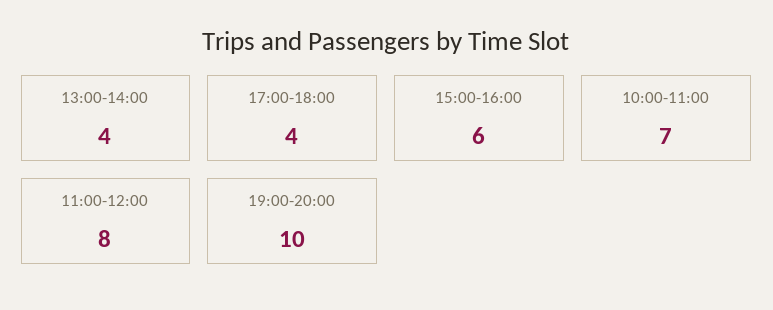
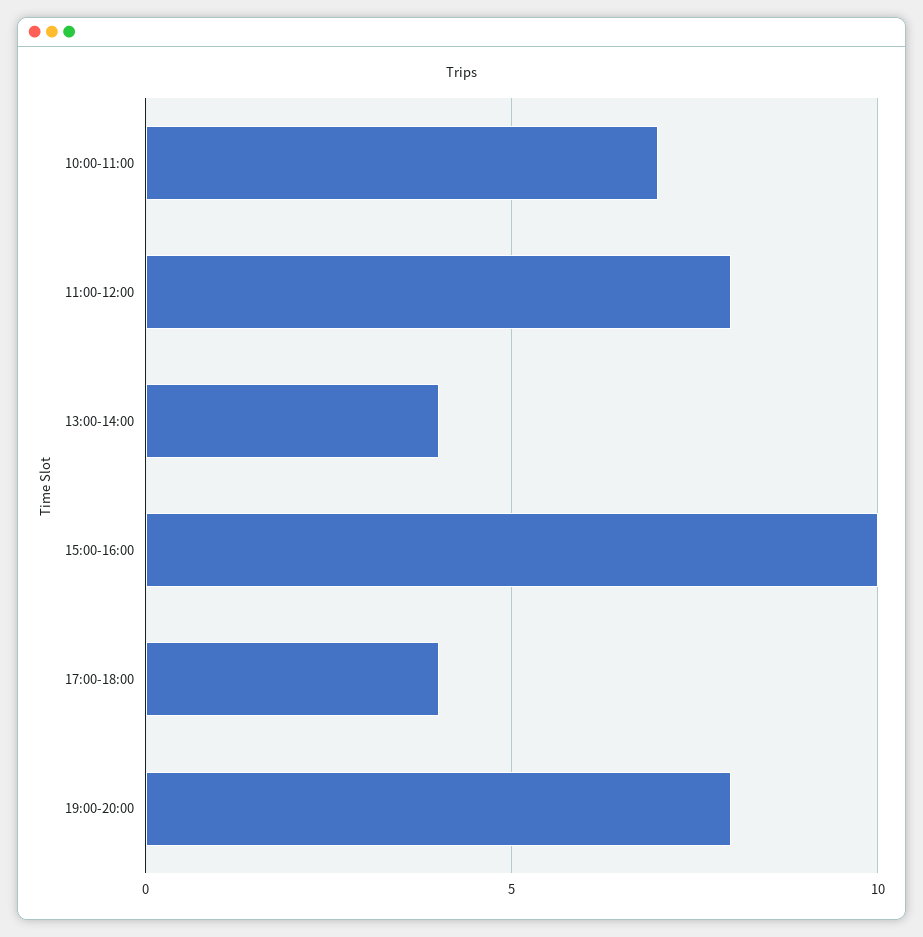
  {
    "13:00-14:00": 4,
    "17:00-18:00": 4,
-   "15:00-16:00": 6,
+   "15:00-16:00": 10,
    "10:00-11:00": 7,
    "11:00-12:00": 8,
-   "19:00-20:00": 10
+   "19:00-20:00": 8
  }

